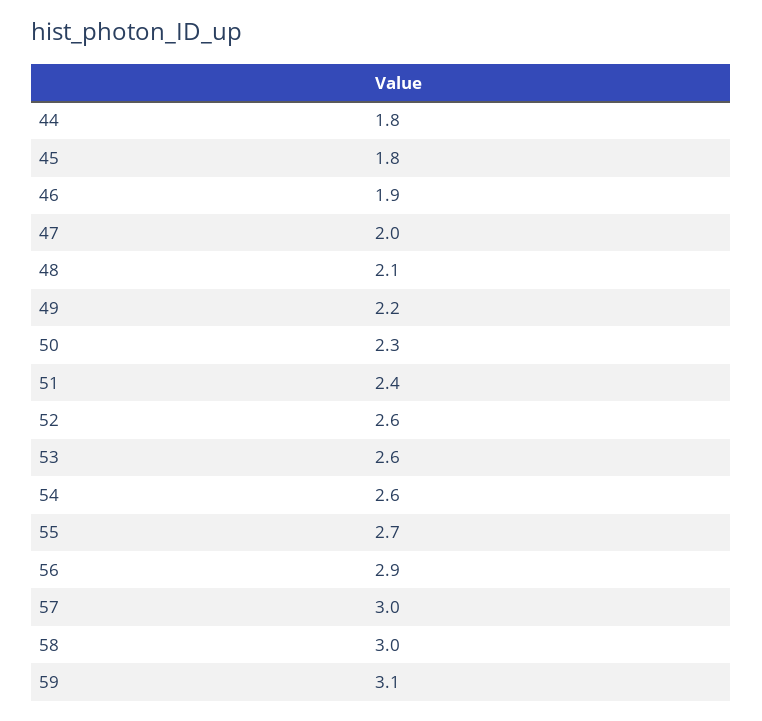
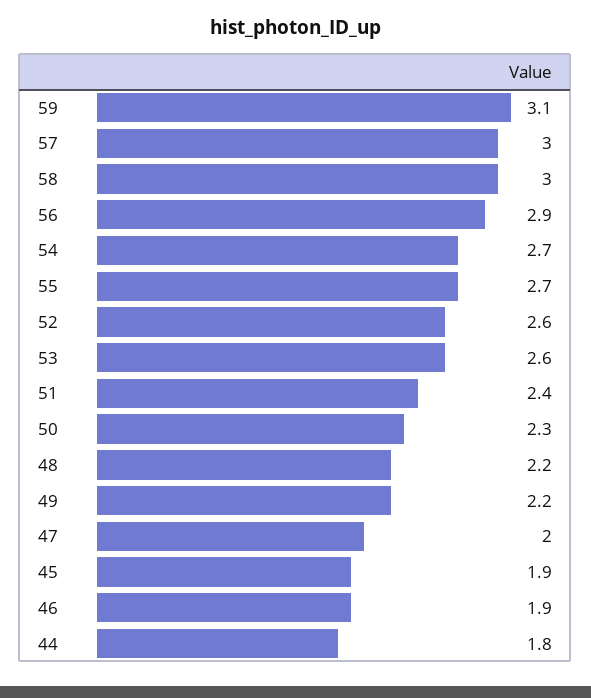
  {
    "44": 1.8,
-   "45": 1.8,
+   "45": 1.9,
    "46": 1.9,
    "47": 2,
-   "48": 2.1,
+   "48": 2.2,
    "49": 2.2,
    "50": 2.3,
    "51": 2.4,
    "52": 2.6,
    "53": 2.6,
-   "54": 2.6,
+   "54": 2.7,
    "55": 2.7,
    "56": 2.9,
    "57": 3,
    "58": 3,
    "59": 3.1
  }

